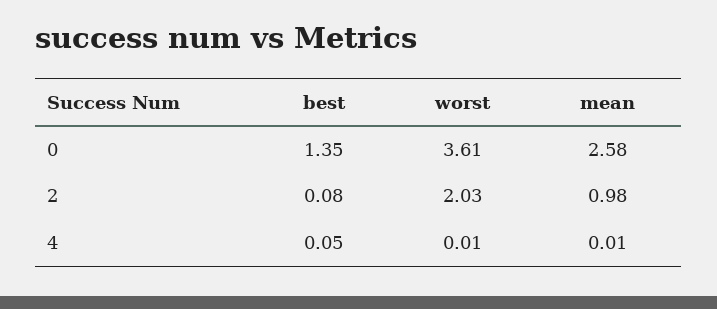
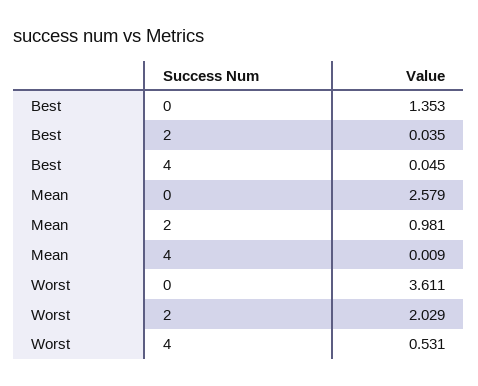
  {
    "best": {
      "0": 1.353,
-     "2": 0.08,
+     "2": 0.035,
      "4": 0.045
    },
    "worst": {
      "0": 3.611,
      "2": 2.029,
-     "4": 0.01
+     "4": 0.531
    },
    "mean": {
      "0": 2.579,
      "2": 0.981,
      "4": 0.009
    }
  }

